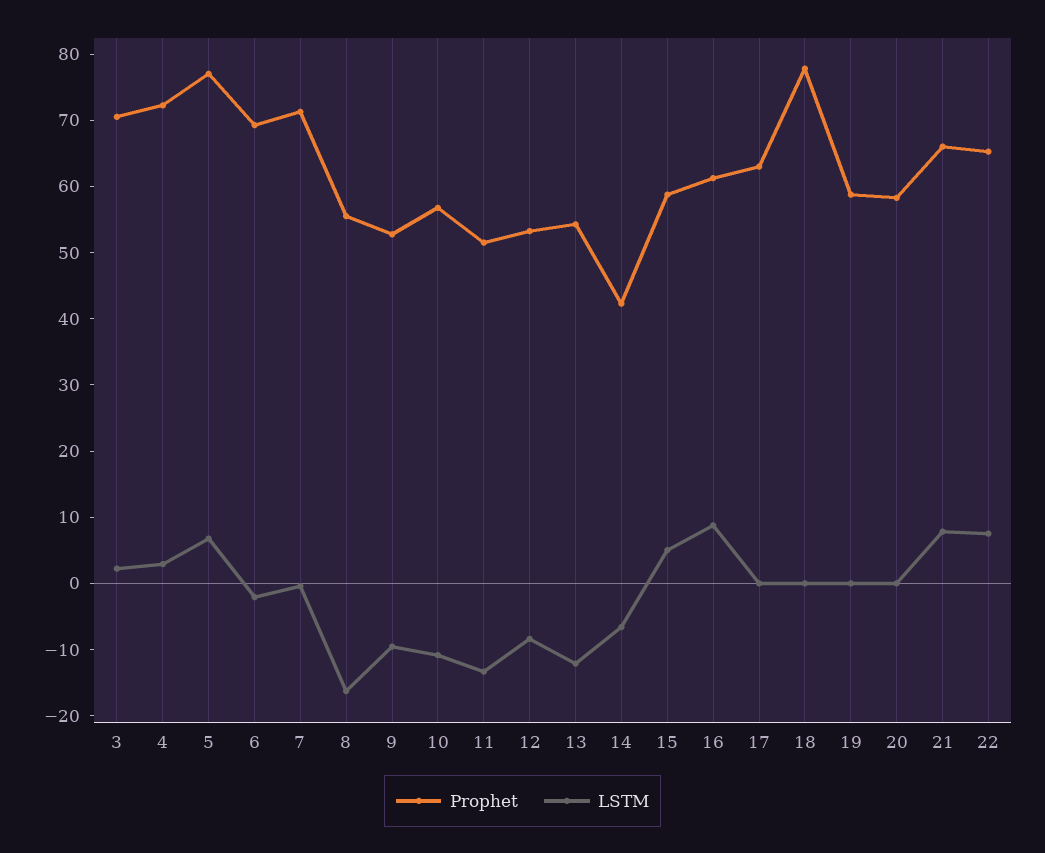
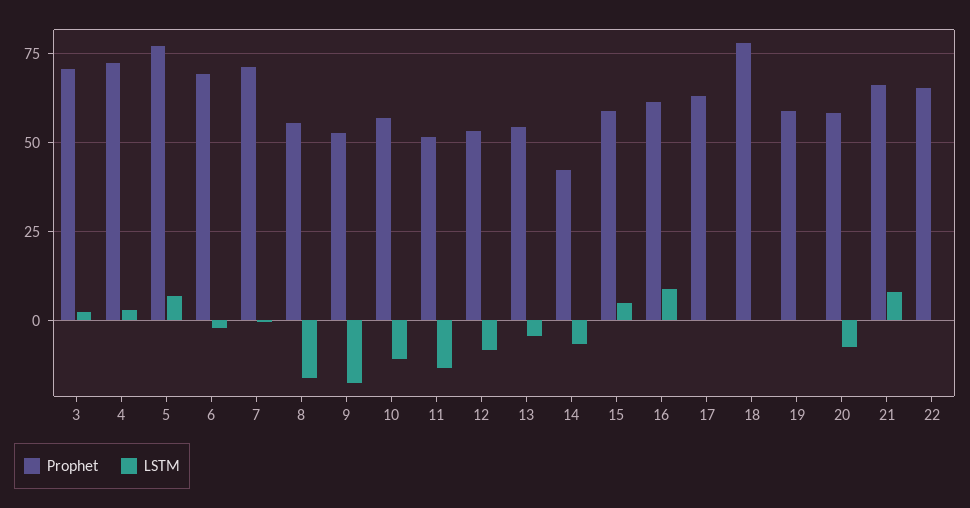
  {
    "Prophet": {
      "3": 70,
      "4": 72,
      "5": 78,
      "6": 70,
      "7": 72,
      "8": 56,
      "9": 52,
      "10": 56,
      "11": 52,
      "12": 54,
      "13": 54,
      "14": 42,
      "15": 58,
      "16": 62,
      "17": 64,
      "18": 78,
      "19": 58,
      "20": 58,
      "21": 66,
      "22": 66
    },
    "LSTM": {
      "3": 2,
      "4": 2,
      "5": 6,
      "6": -2,
      "7": 0,
      "8": -16,
-     "9": -10,
+     "9": -17.5,
      "10": -10,
      "11": -14,
      "12": -8,
-     "13": -12,
+     "13": -5,
      "14": -6,
      "15": 6,
      "16": 8,
      "17": 0,
      "18": 0,
      "19": 0,
-     "20": 0,
+     "20": -7.5,
      "21": 8,
-     "22": 8
+     "22": 0
    }
  }

